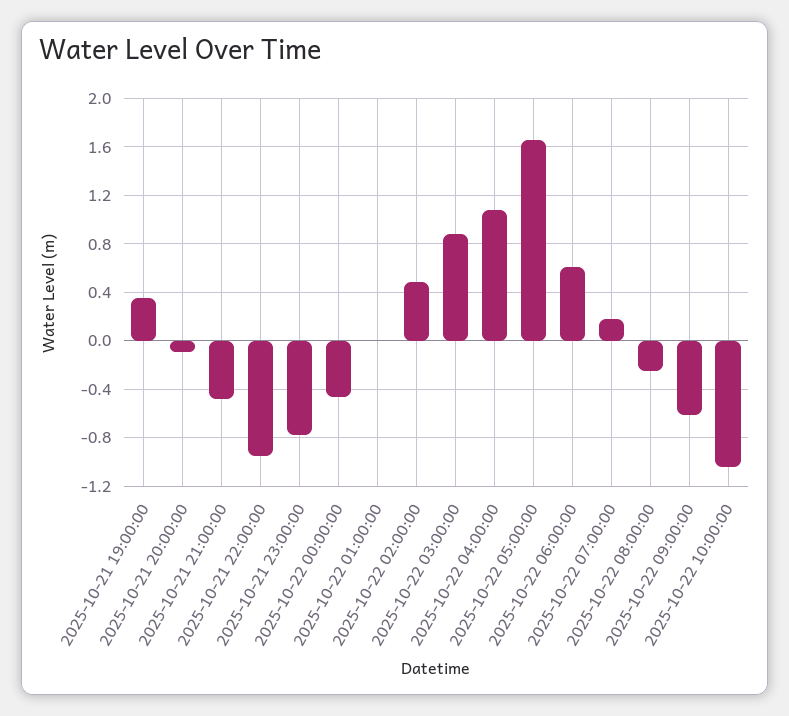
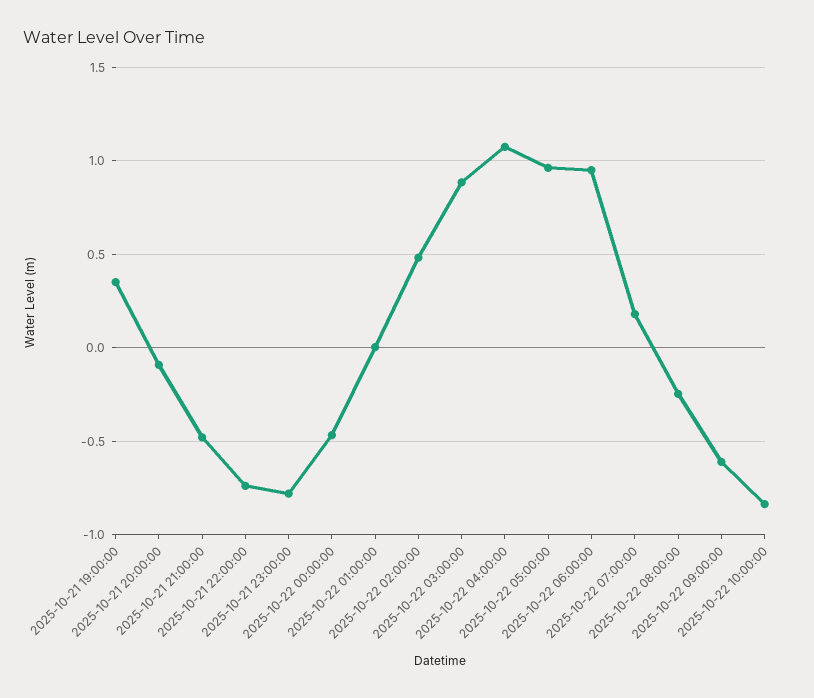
  {
    "2025-10-21 19:00:00": 0.35,
    "2025-10-21 20:00:00": -0.1,
    "2025-10-21 21:00:00": -0.5,
-   "2025-10-21 22:00:00": -0.95,
+   "2025-10-21 22:00:00": -0.75,
    "2025-10-21 23:00:00": -0.8,
    "2025-10-22 00:00:00": -0.45,
    "2025-10-22 01:00:00": 0,
    "2025-10-22 02:00:00": 0.5,
    "2025-10-22 03:00:00": 0.9,
    "2025-10-22 04:00:00": 1.1,
-   "2025-10-22 05:00:00": 1.65,
+   "2025-10-22 05:00:00": 0.95,
-   "2025-10-22 06:00:00": 0.6,
+   "2025-10-22 06:00:00": 0.95,
    "2025-10-22 07:00:00": 0.2,
    "2025-10-22 08:00:00": -0.25,
    "2025-10-22 09:00:00": -0.6,
-   "2025-10-22 10:00:00": -1.05
+   "2025-10-22 10:00:00": -0.85
  }

